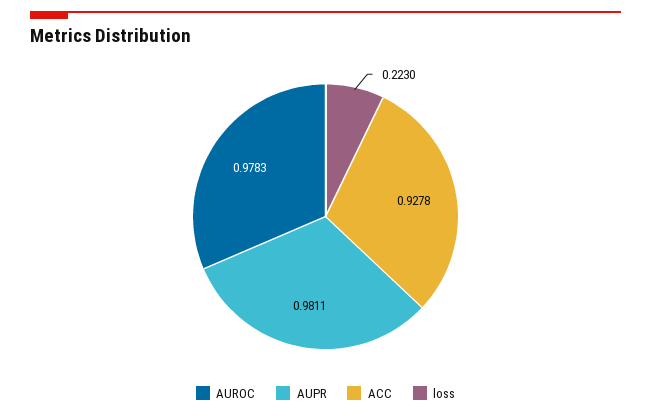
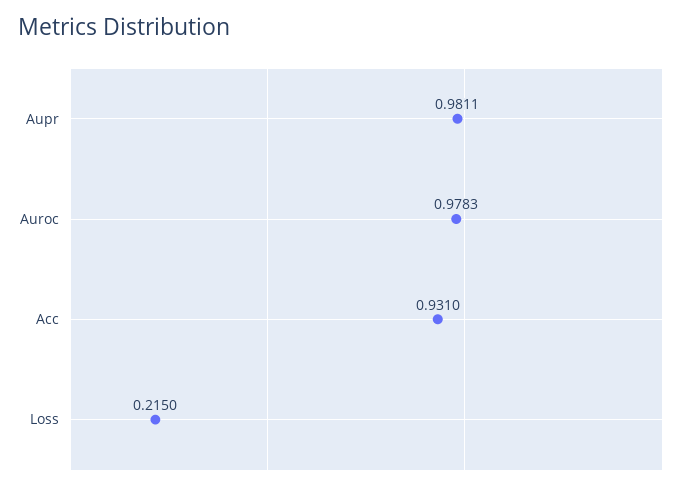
  {
    "AUROC": 0.9783,
    "AUPR": 0.9811,
-   "ACC": 0.9278,
+   "ACC": 0.931,
-   "loss": 0.223
+   "loss": 0.215
  }

